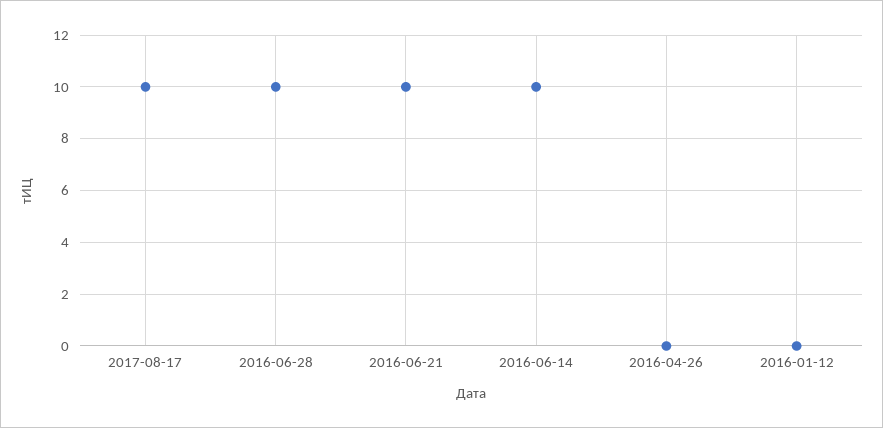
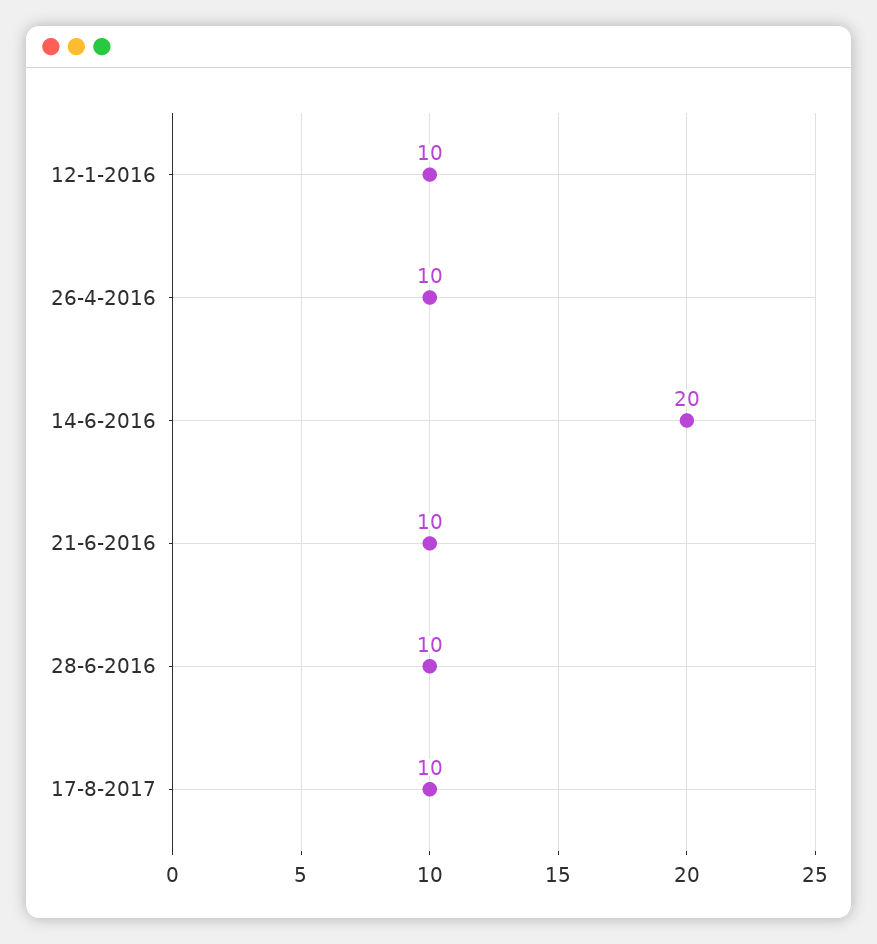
  {
    "2017-08-17": 10,
    "2016-06-28": 10,
    "2016-06-21": 10,
-   "2016-06-14": 10,
+   "2016-06-14": 20,
-   "2016-04-26": 0,
+   "2016-04-26": 10,
-   "2016-01-12": 0
+   "2016-01-12": 10
  }

